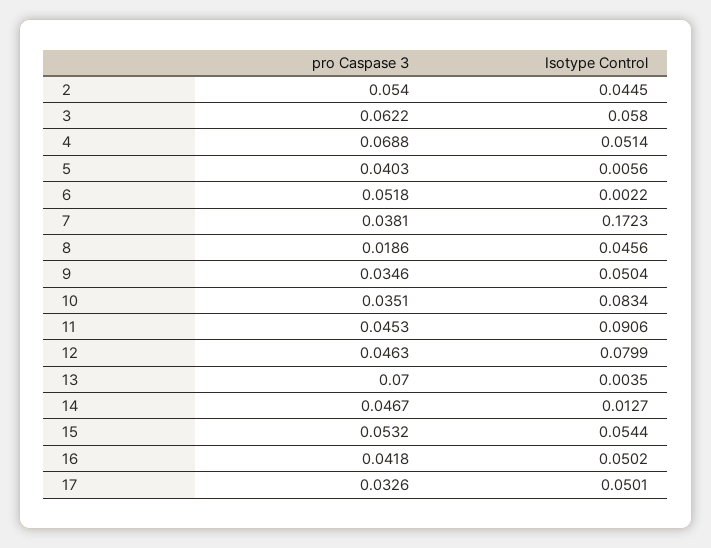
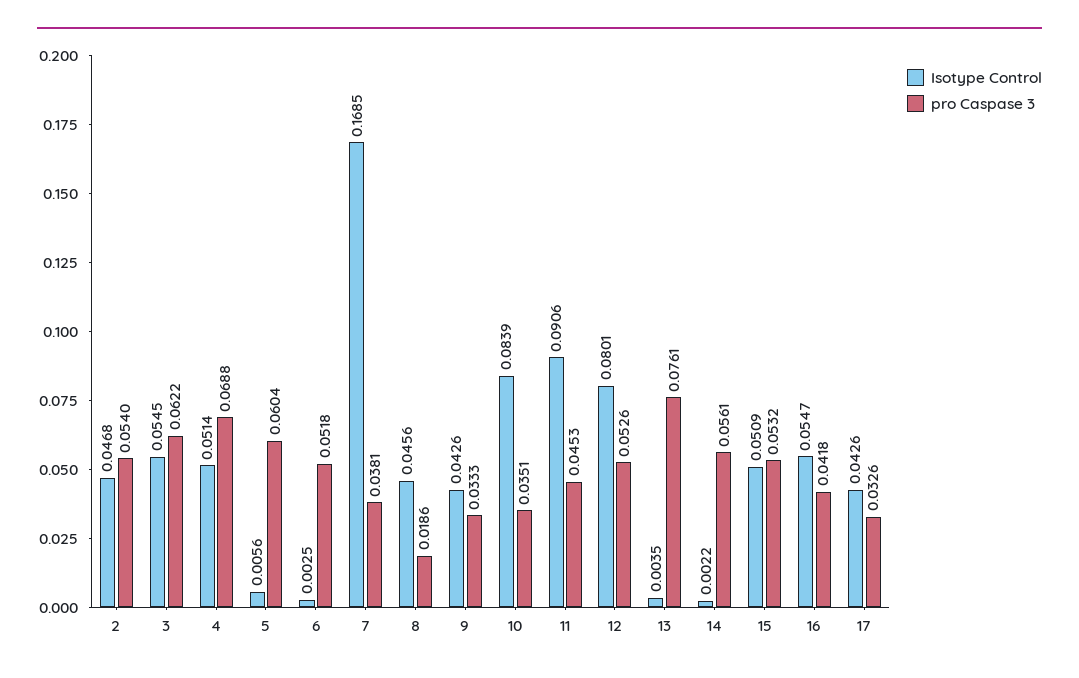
  {
    "pro Caspase 3": {
      "2": 0.054,
      "3": 0.0622,
      "4": 0.0688,
-     "5": 0.0403,
+     "5": 0.0604,
      "6": 0.0518,
      "7": 0.0381,
      "8": 0.0186,
-     "9": 0.0346,
+     "9": 0.0333,
      "10": 0.0351,
      "11": 0.0453,
-     "12": 0.0463,
+     "12": 0.0526,
-     "13": 0.07,
+     "13": 0.0761,
-     "14": 0.0467,
+     "14": 0.0561,
      "15": 0.0532,
      "16": 0.0418,
      "17": 0.0326
    },
    "Isotype Control": {
-     "2": 0.0445,
+     "2": 0.0468,
-     "3": 0.058,
+     "3": 0.0545,
      "4": 0.0514,
      "5": 0.0056,
-     "6": 0.0022,
+     "6": 0.0025,
-     "7": 0.1723,
+     "7": 0.1685,
      "8": 0.0456,
-     "9": 0.0504,
+     "9": 0.0426,
-     "10": 0.0834,
+     "10": 0.0839,
      "11": 0.0906,
-     "12": 0.0799,
+     "12": 0.0801,
      "13": 0.0035,
-     "14": 0.0127,
+     "14": 0.0022,
-     "15": 0.0544,
+     "15": 0.0509,
-     "16": 0.0502,
+     "16": 0.0547,
-     "17": 0.0501
+     "17": 0.0426
    }
  }

